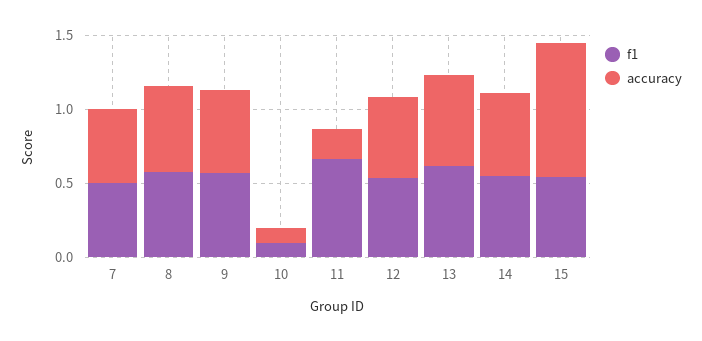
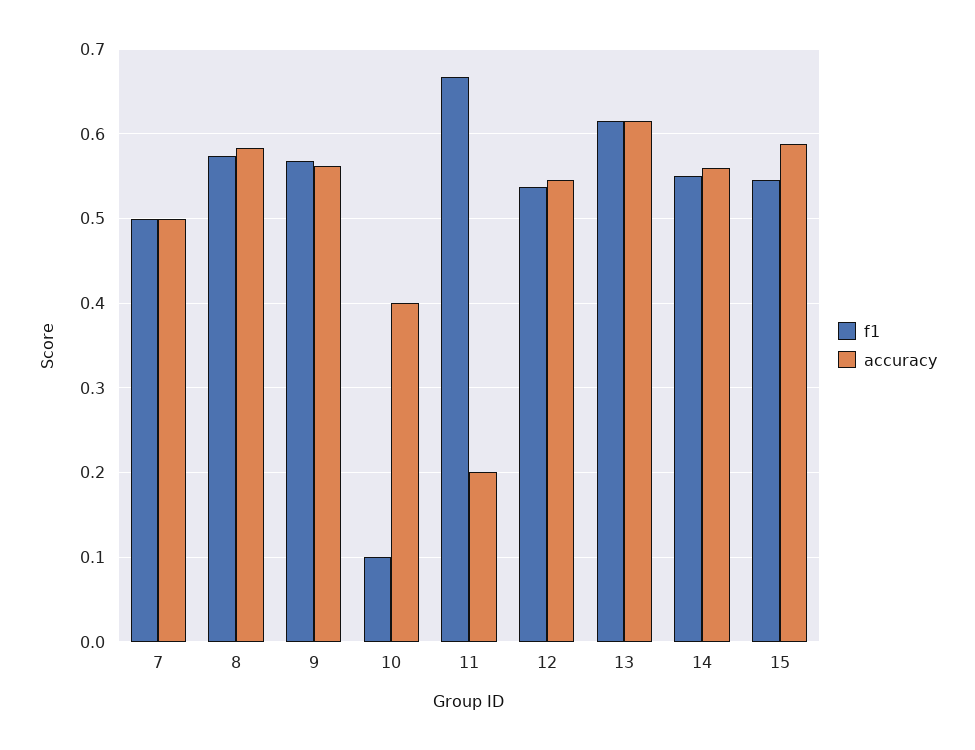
  {
    "f1": {
      "7": 0.5,
      "8": 0.57,
      "9": 0.57,
      "10": 0.1,
      "11": 0.67,
      "12": 0.54,
      "13": 0.62,
      "14": 0.55,
      "15": 0.55
    },
    "accuracy": {
      "7": 0.5,
      "8": 0.58,
      "9": 0.56,
-     "10": 0.1,
+     "10": 0.4,
      "11": 0.2,
      "12": 0.55,
      "13": 0.62,
      "14": 0.56,
-     "15": 0.9
+     "15": 0.59
    }
  }

